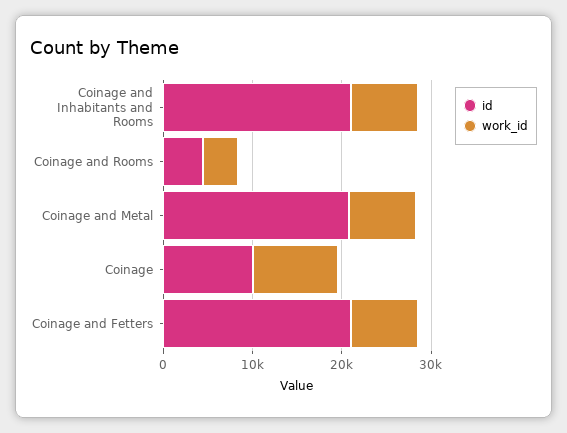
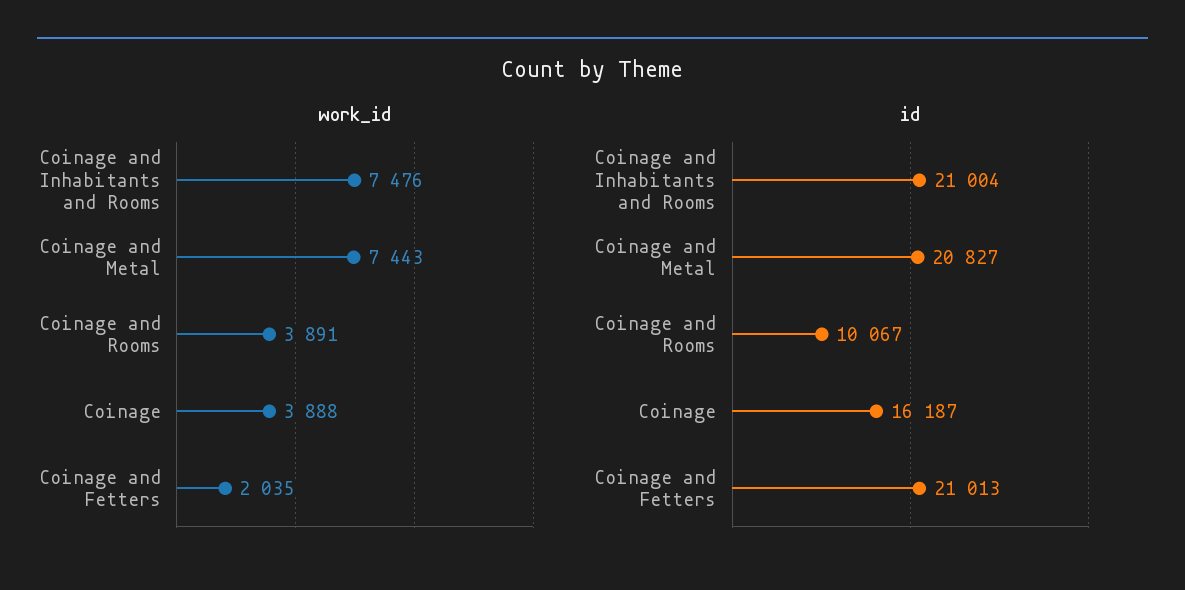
  {
    "id": {
      "Coinage and Inhabitants and Rooms": 21004,
-     "Coinage and Rooms": 4000,
+     "Coinage and Rooms": 10067,
      "Coinage and Metal": 20827,
-     "Coinage": 10000,
+     "Coinage": 16187,
      "Coinage and Fetters": 21013
    },
    "work_id": {
      "Coinage and Inhabitants and Rooms": 7476,
      "Coinage and Rooms": 3891,
      "Coinage and Metal": 7443,
-     "Coinage": 10000,
+     "Coinage": 3888,
-     "Coinage and Fetters": 8000
+     "Coinage and Fetters": 2035
    }
  }

